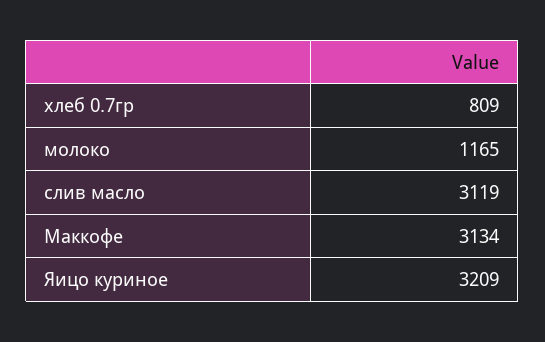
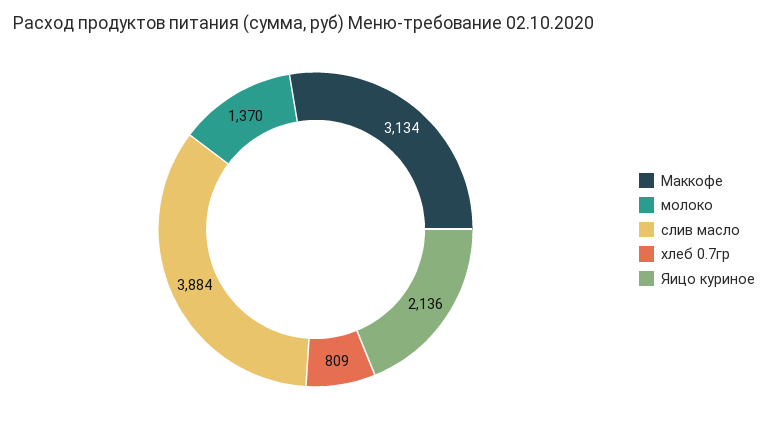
  {
    "хлеб 0.7гр": 809,
-   "молоко": 1165,
+   "молоко": 1370,
-   "слив масло": 3119,
+   "слив масло": 3884,
    "Маккофе": 3134,
-   "Яицо куриное": 3209
+   "Яицо куриное": 2136
  }

